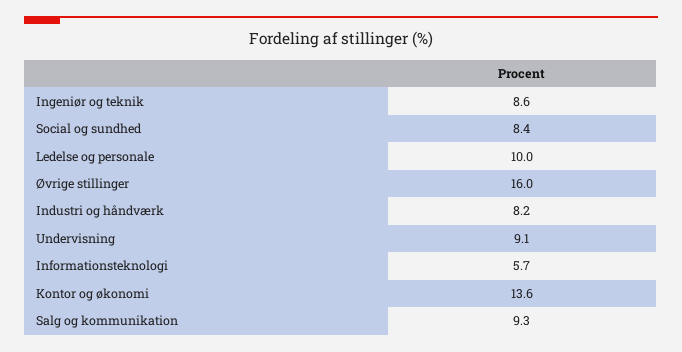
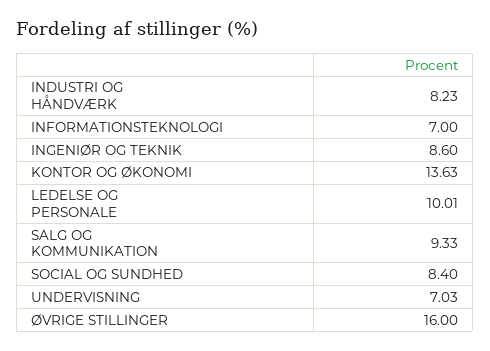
  {
    "Ingeniør og teknik": 8.6,
    "Social og sundhed": 8.4,
    "Ledelse og personale": 10.01,
    "Øvrige stillinger": 16,
    "Industri og håndværk": 8.23,
-   "Undervisning": 9.1,
+   "Undervisning": 7.03,
-   "Informationsteknologi": 5.7,
+   "Informationsteknologi": 7,
    "Kontor og økonomi": 13.63,
    "Salg og kommunikation": 9.33
  }

